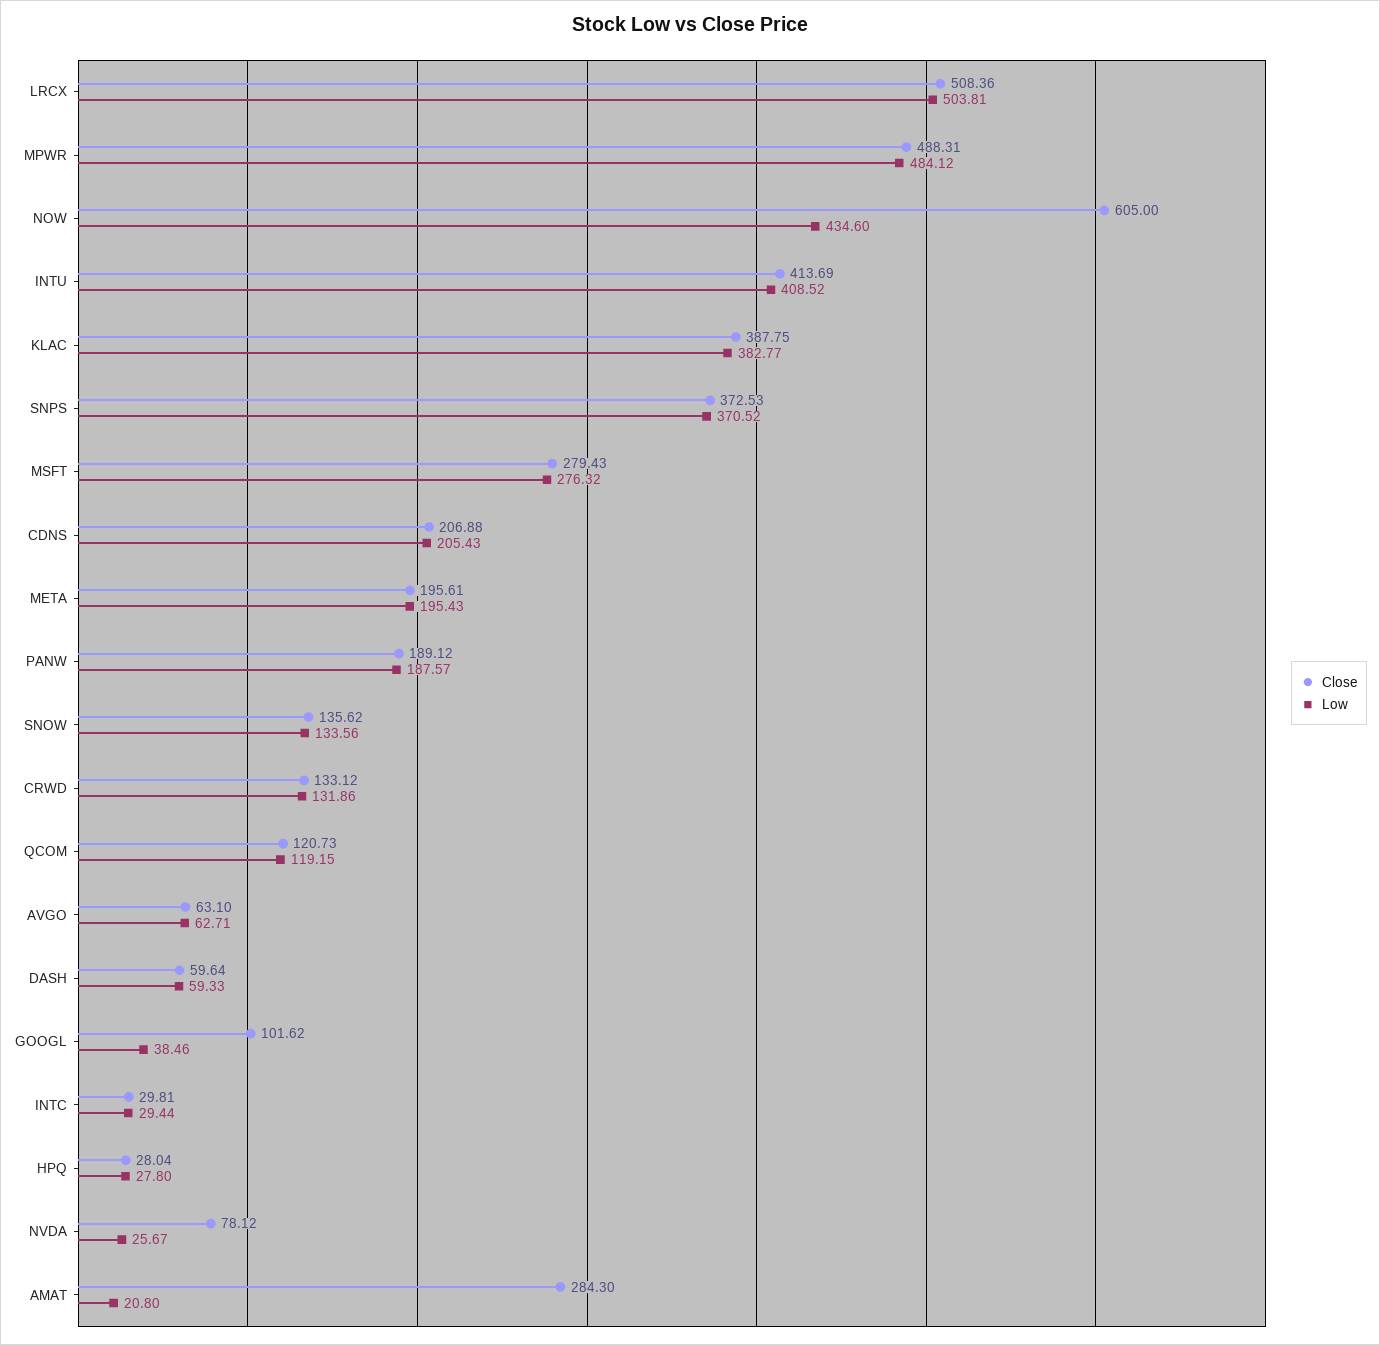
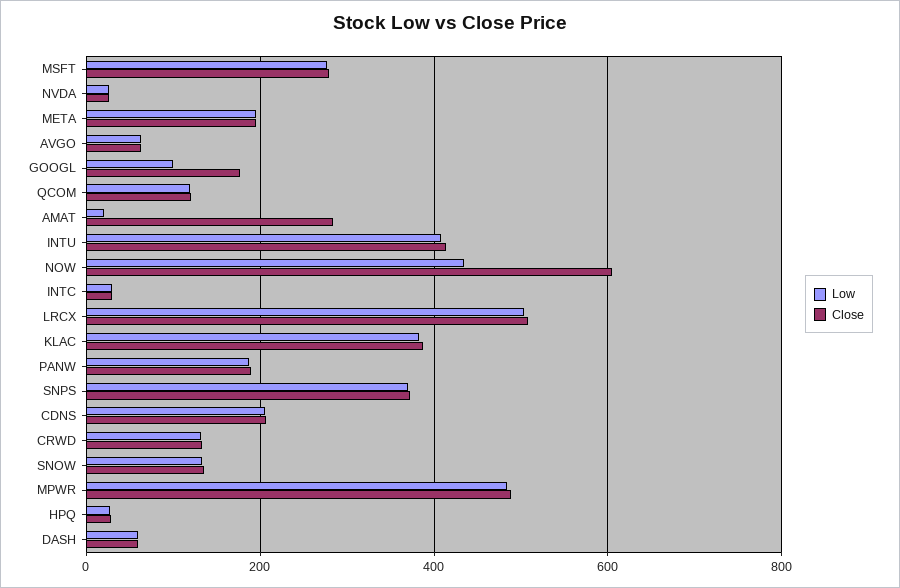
  {
    "Close": {
      "LRCX": 508.36,
      "MPWR": 488.31,
      "NOW": 605,
      "INTU": 413.69,
      "KLAC": 387.75,
      "SNPS": 372.53,
      "MSFT": 279.43,
      "CDNS": 206.88,
      "META": 195.61,
      "PANW": 189.12,
      "SNOW": 135.62,
      "CRWD": 133.12,
      "QCOM": 120.73,
      "AVGO": 63.1,
      "DASH": 59.64,
-     "GOOGL": 101.62,
+     "GOOGL": 180,
      "INTC": 29.81,
      "HPQ": 28.04,
-     "NVDA": 78.12,
+     "NVDA": 20,
      "AMAT": 284.3
    },
    "Low": {
      "LRCX": 503.81,
      "MPWR": 484.12,
      "NOW": 434.6,
      "INTU": 408.52,
      "KLAC": 382.77,
      "SNPS": 370.52,
      "MSFT": 276.32,
      "CDNS": 205.43,
      "META": 195.43,
      "PANW": 187.57,
      "SNOW": 133.56,
      "CRWD": 131.86,
      "QCOM": 119.15,
      "AVGO": 62.71,
      "DASH": 59.33,
-     "GOOGL": 38.46,
+     "GOOGL": 100,
      "INTC": 29.44,
      "HPQ": 27.8,
      "NVDA": 25.67,
      "AMAT": 20.8
    }
  }

